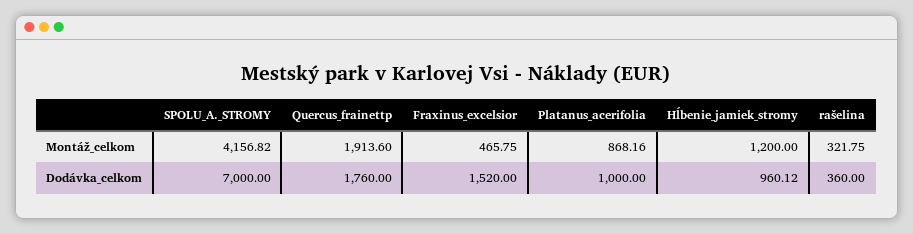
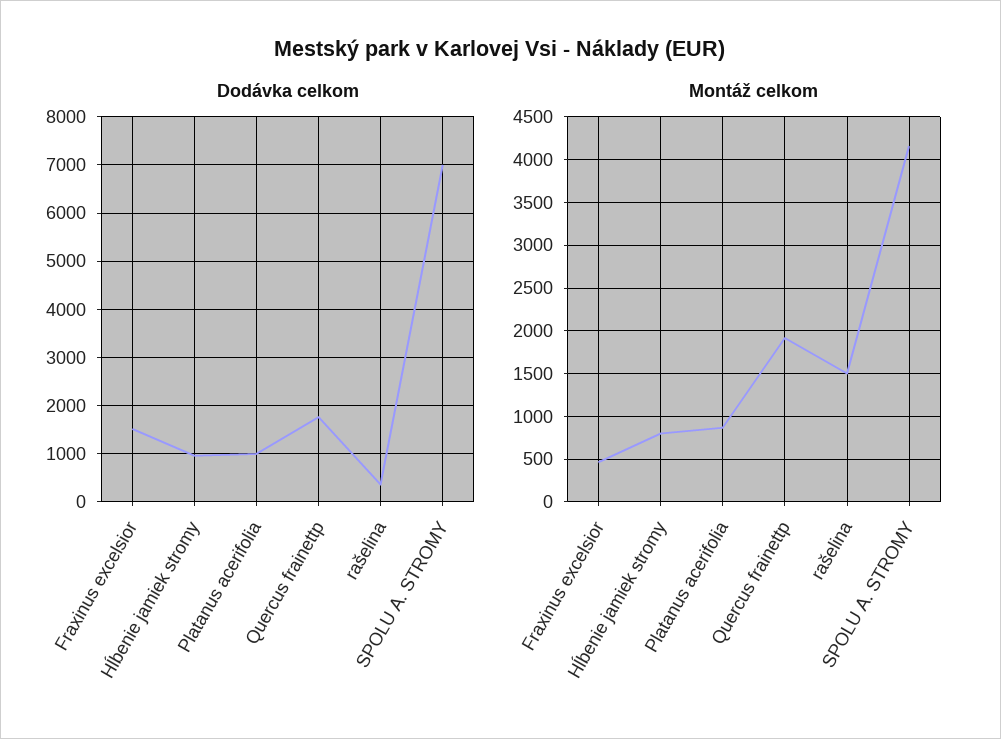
  {
    "Montáž_celkom": {
      "SPOLU_A._STROMY": 4156.82,
      "Quercus_frainettp": 1913.6,
      "Fraxinus_excelsior": 465.75,
      "Platanus_acerifolia": 868.16,
-     "Hĺbenie_jamiek_stromy": 1200,
+     "Hĺbenie_jamiek_stromy": 800,
-     "rašelina": 321.75
+     "rašelina": 1500
    },
    "Dodávka_celkom": {
      "SPOLU_A._STROMY": 7000,
      "Quercus_frainettp": 1760,
      "Fraxinus_excelsior": 1520,
      "Platanus_acerifolia": 1000,
      "Hĺbenie_jamiek_stromy": 960.12,
      "rašelina": 360
    }
  }

